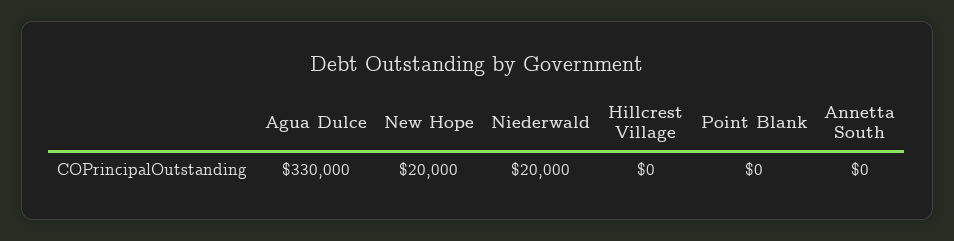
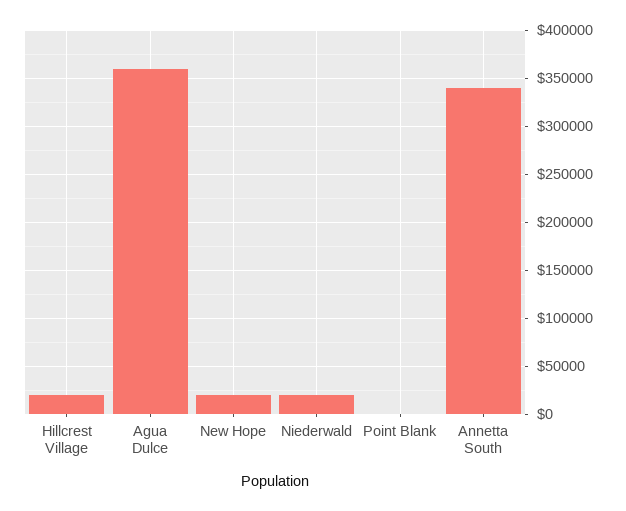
  {
-   "Agua Dulce": 330000,
+   "Agua Dulce": 360000,
    "New Hope": 20000,
    "Niederwald": 20000,
-   "Hillcrest Village": 0,
+   "Hillcrest Village": 20000,
    "Point Blank": 0,
-   "Annetta South": 0
+   "Annetta South": 340000
  }

